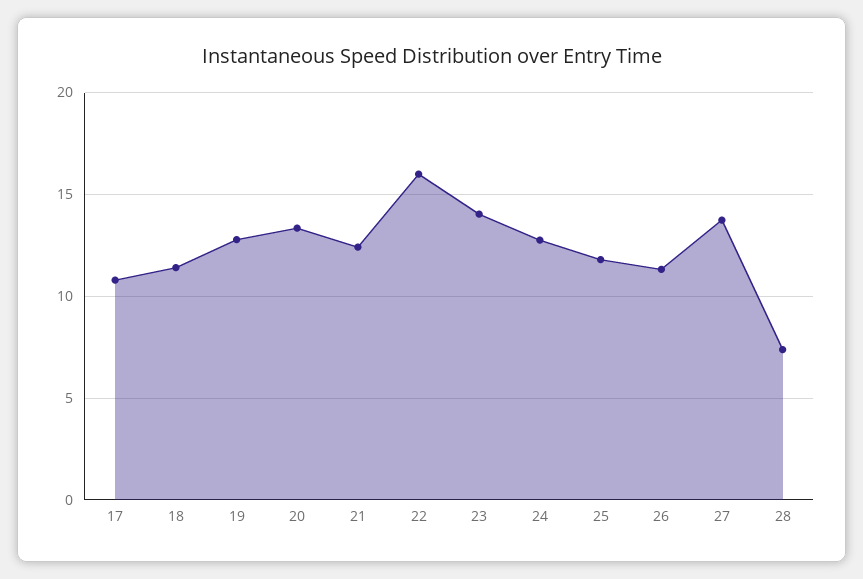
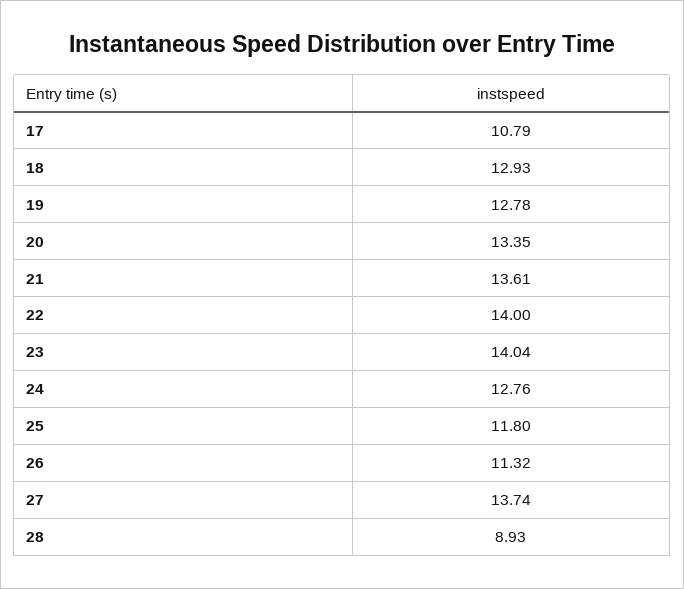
  {
    "17": 10.79,
-   "18": 11.5,
+   "18": 12.93,
    "19": 12.78,
    "20": 13.35,
-   "21": 12.5,
+   "21": 13.61,
-   "22": 16,
+   "22": 14,
    "23": 14.04,
    "24": 12.76,
    "25": 11.8,
    "26": 11.32,
    "27": 13.74,
-   "28": 7.5
+   "28": 8.93
  }

